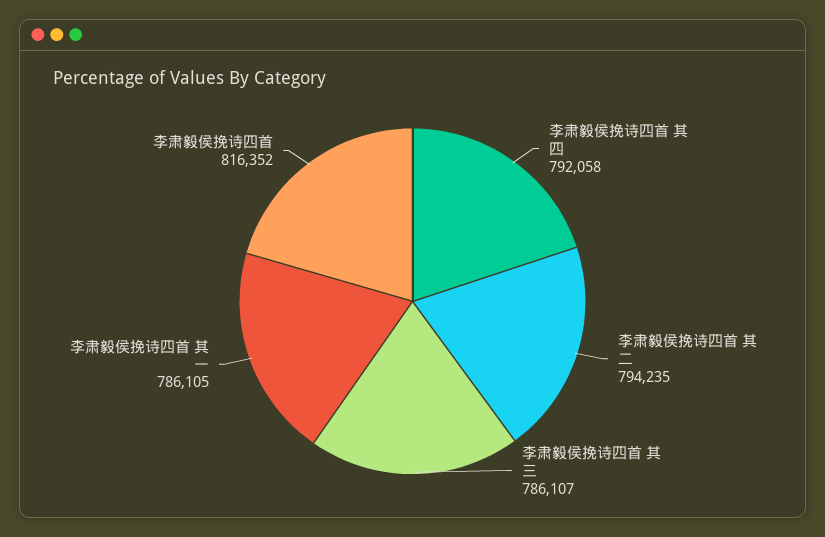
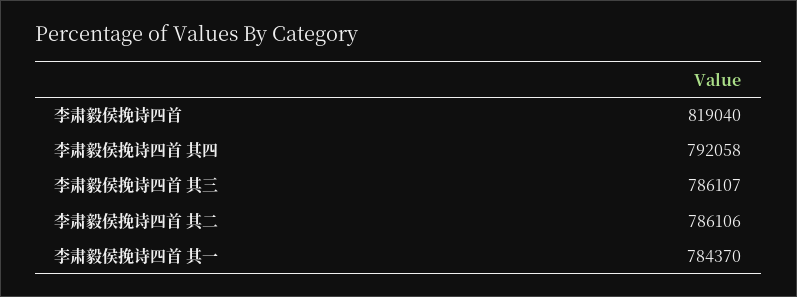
  {
    "李肃毅侯挽诗四首 其四": 792058,
-   "李肃毅侯挽诗四首 其二": 794235,
+   "李肃毅侯挽诗四首 其二": 786106,
    "李肃毅侯挽诗四首 其三": 786107,
-   "李肃毅侯挽诗四首 其一": 786105,
+   "李肃毅侯挽诗四首 其一": 784370,
-   "李肃毅侯挽诗四首": 816352
+   "李肃毅侯挽诗四首": 819040
  }

